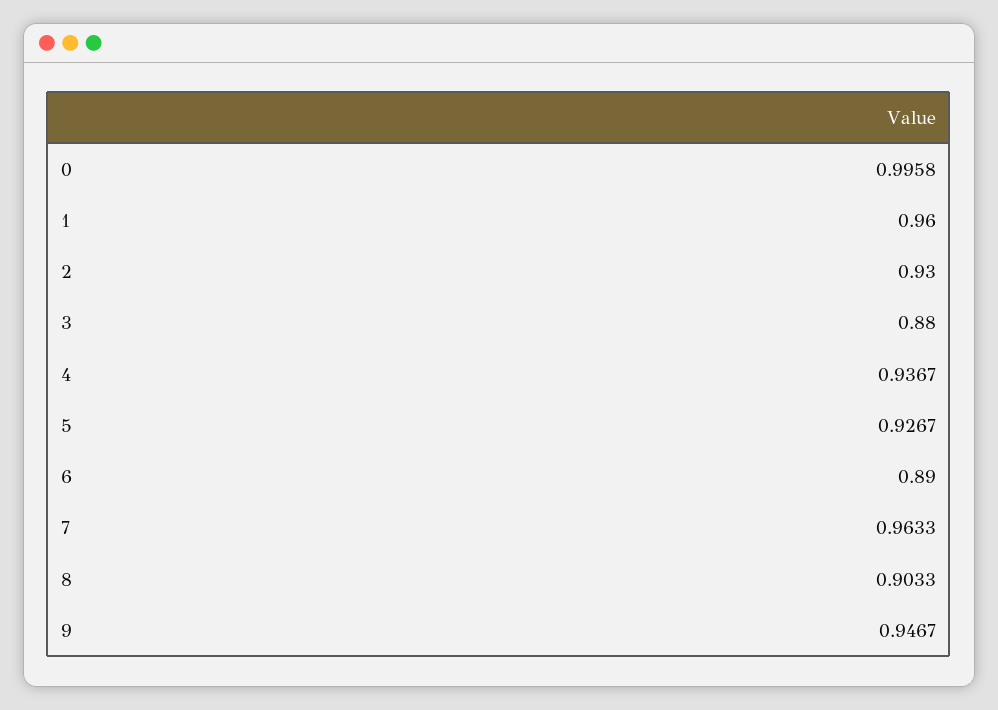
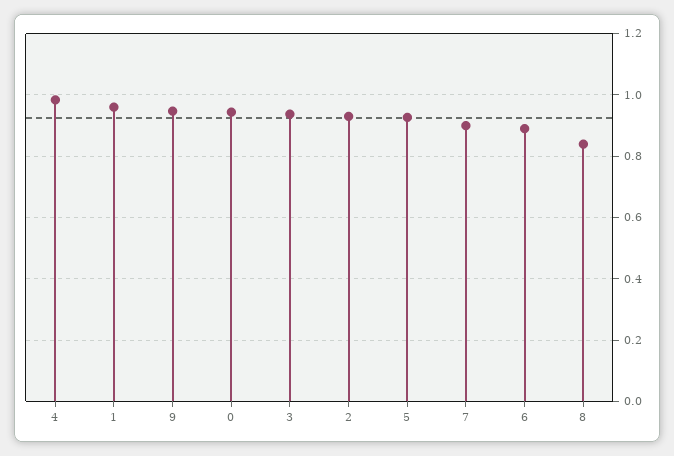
  {
-   "0": 0.9958,
+   "0": 0.94,
    "1": 0.96,
    "2": 0.93,
-   "3": 0.88,
+   "3": 0.94,
-   "4": 0.9367,
+   "4": 0.98,
    "5": 0.9267,
    "6": 0.89,
-   "7": 0.9633,
+   "7": 0.9,
-   "8": 0.9033,
+   "8": 0.84,
    "9": 0.9467
  }

